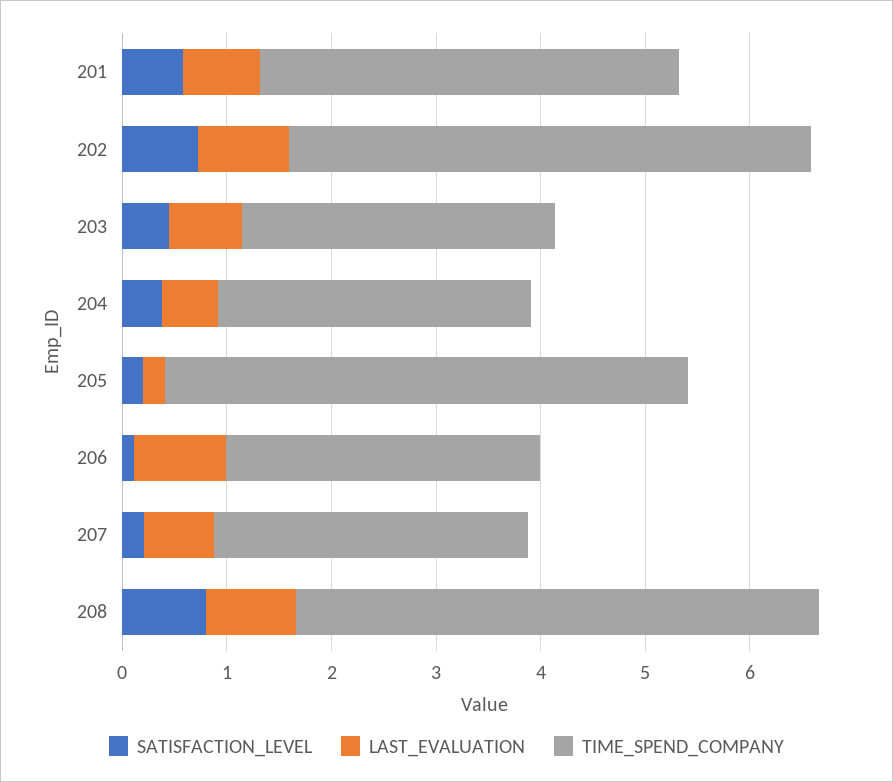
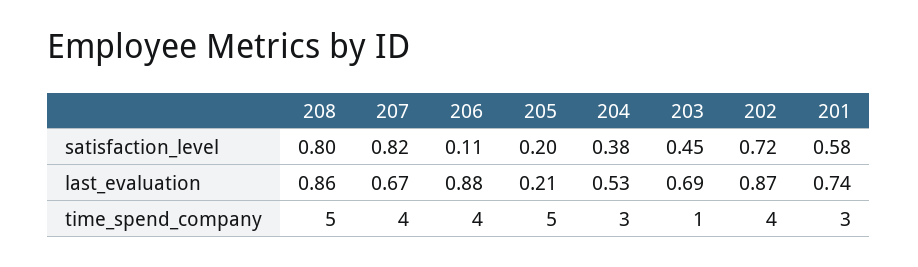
  {
    "SATISFACTION_LEVEL": {
      "201": 0.58,
      "202": 0.72,
      "203": 0.45,
      "204": 0.38,
      "205": 0.2,
      "206": 0.11,
-     "207": 0.2,
+     "207": 0.82,
      "208": 0.8
    },
    "LAST_EVALUATION": {
      "201": 0.74,
      "202": 0.87,
      "203": 0.69,
      "204": 0.53,
      "205": 0.21,
      "206": 0.88,
      "207": 0.67,
      "208": 0.86
    },
    "TIME_SPEND_COMPANY": {
-     "201": 4,
+     "201": 3,
-     "202": 5,
+     "202": 4,
-     "203": 3,
+     "203": 1,
      "204": 3,
      "205": 5,
-     "206": 3,
+     "206": 4,
-     "207": 3,
+     "207": 4,
      "208": 5
    }
  }

